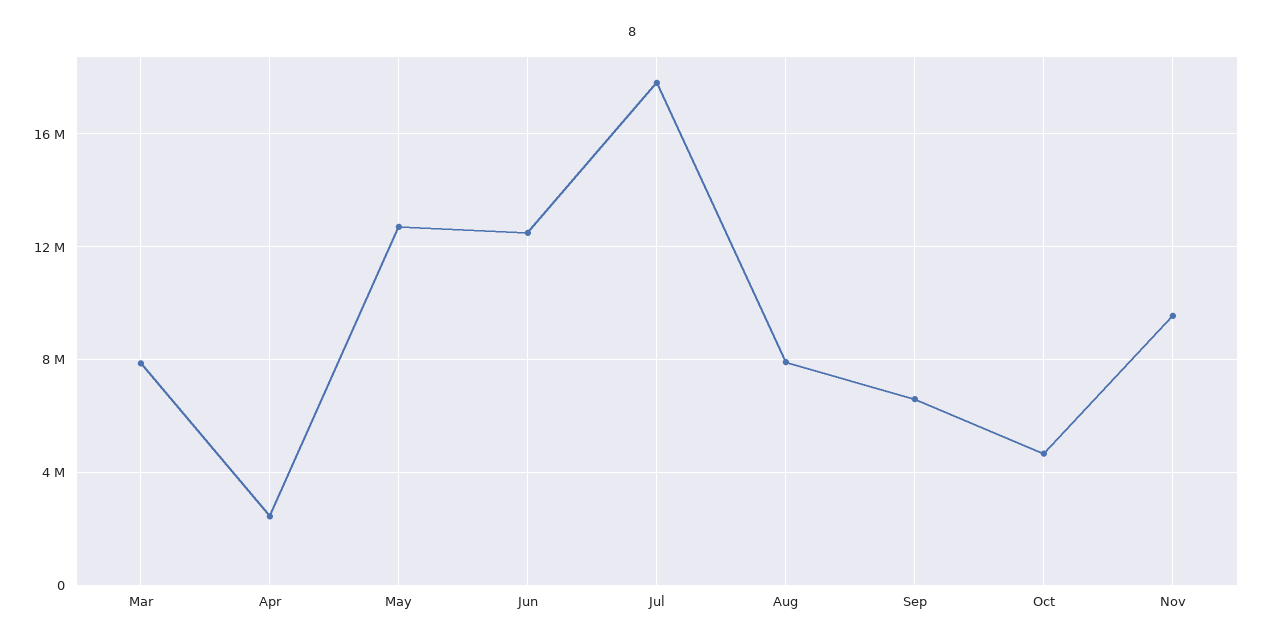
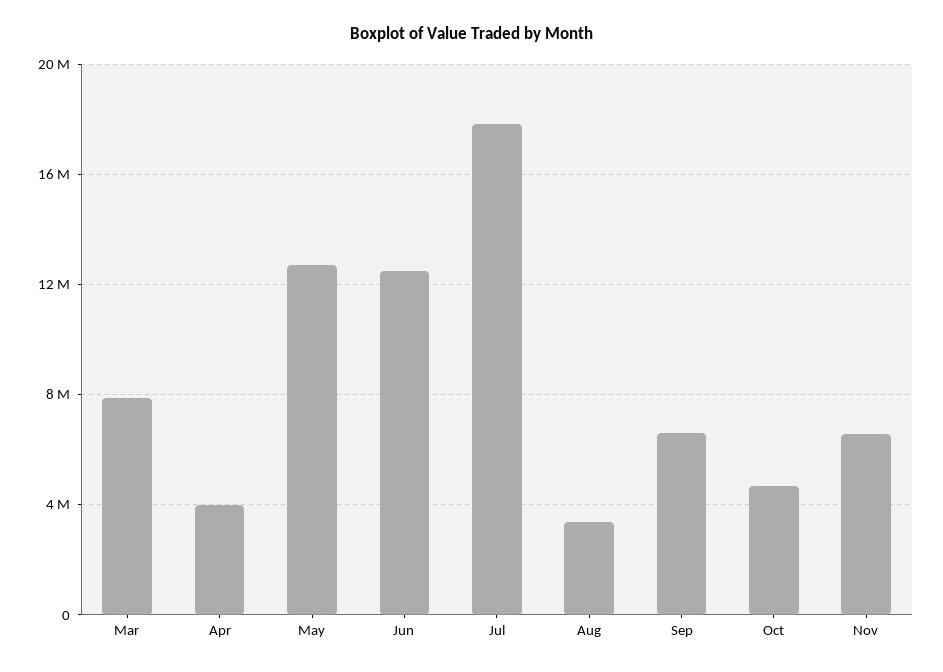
  {
    "Mar": 8000000,
-   "Apr": 2500000,
+   "Apr": 4000000,
    "May": 12500000,
    "Jun": 12500000,
    "Jul": 18000000,
-   "Aug": 8000000,
+   "Aug": 3500000,
    "Sep": 6500000,
    "Oct": 4500000,
-   "Nov": 9500000
+   "Nov": 6500000
  }

